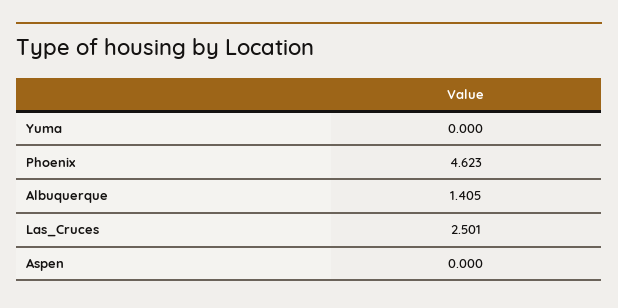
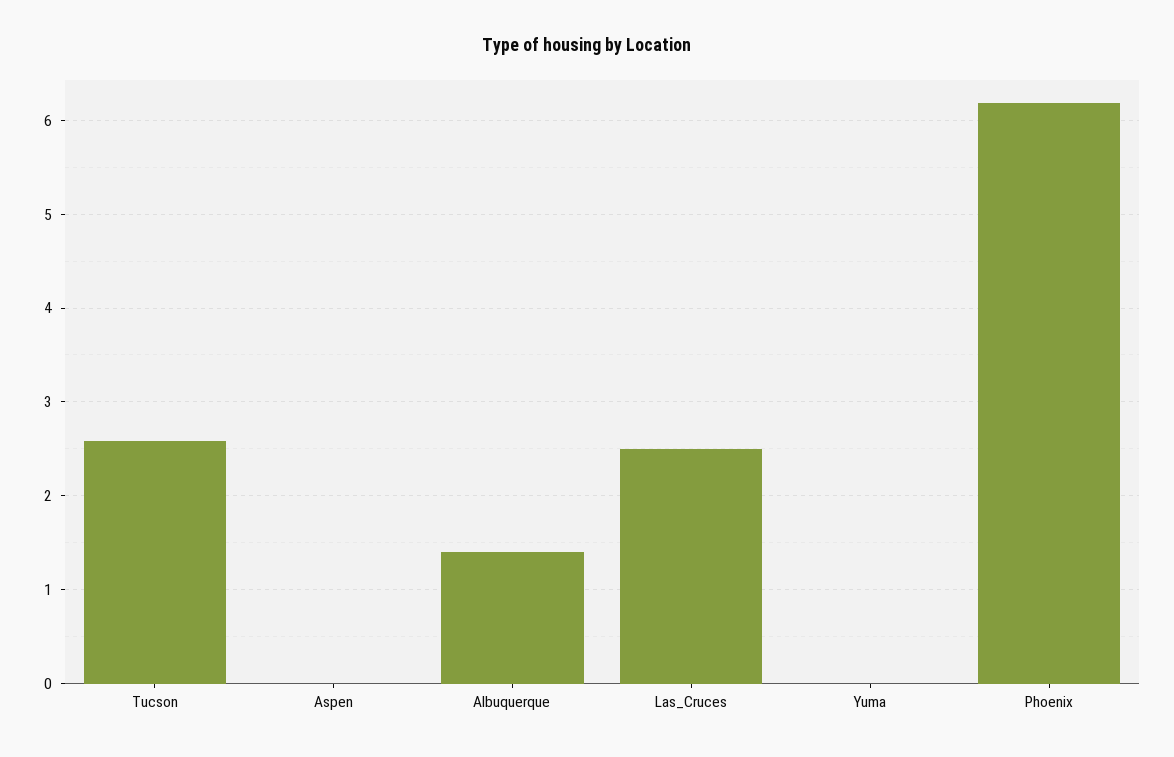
  {
    "Yuma": 0,
-   "Phoenix": 4.623,
+   "Phoenix": 6.2,
    "Albuquerque": 1.405,
    "Las_Cruces": 2.501,
-   "Aspen": 0
+   "Aspen": 0,
+   "Tucson": 2.6
  }

